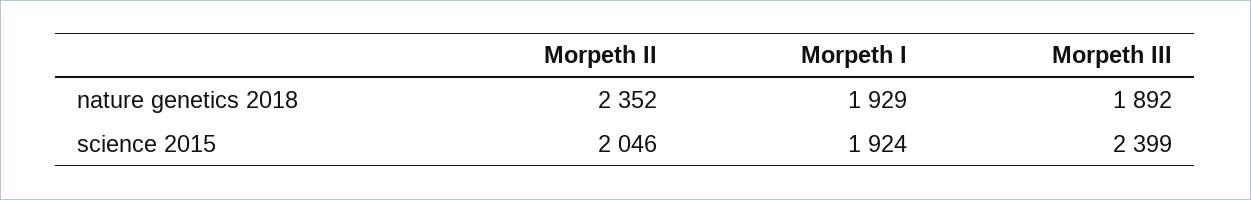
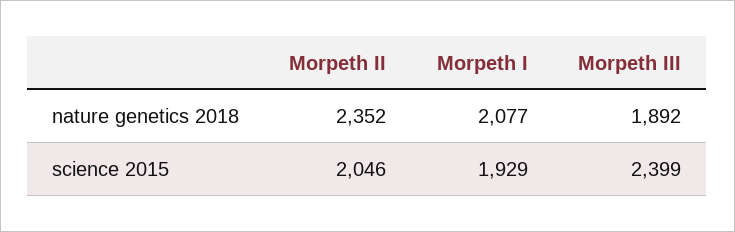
  {
    "Morpeth II": {
      "nature genetics 2018": 2352,
      "science 2015": 2046
    },
    "Morpeth I": {
-     "nature genetics 2018": 1929,
+     "nature genetics 2018": 2077,
-     "science 2015": 1924
+     "science 2015": 1929
    },
    "Morpeth III": {
      "nature genetics 2018": 1892,
      "science 2015": 2399
    }
  }

